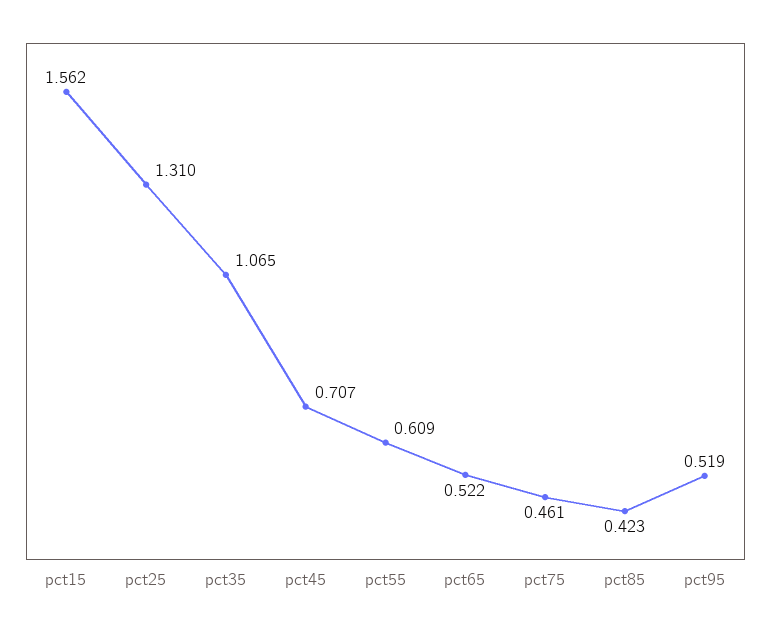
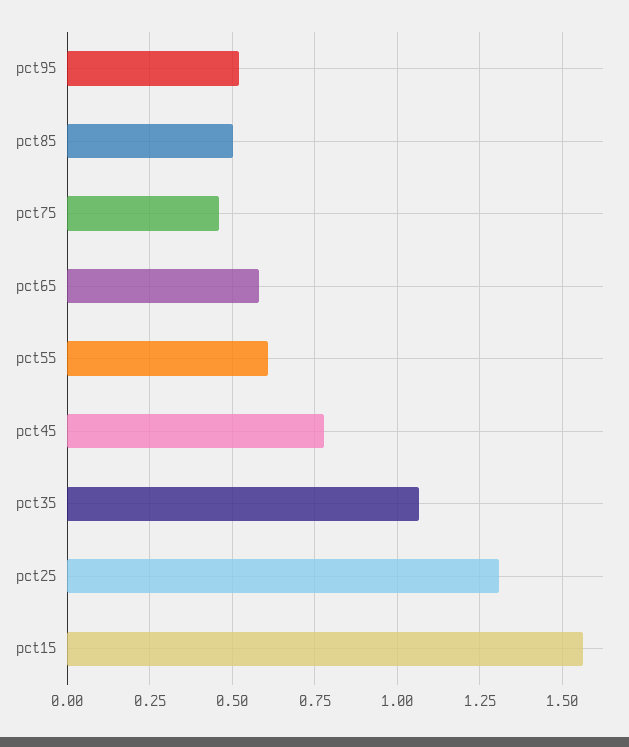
  {
    "pct15": 1.562,
    "pct25": 1.31,
    "pct35": 1.065,
-   "pct45": 0.707,
+   "pct45": 0.775,
    "pct55": 0.609,
-   "pct65": 0.522,
+   "pct65": 0.575,
    "pct75": 0.461,
-   "pct85": 0.423,
+   "pct85": 0.5,
    "pct95": 0.519
  }

